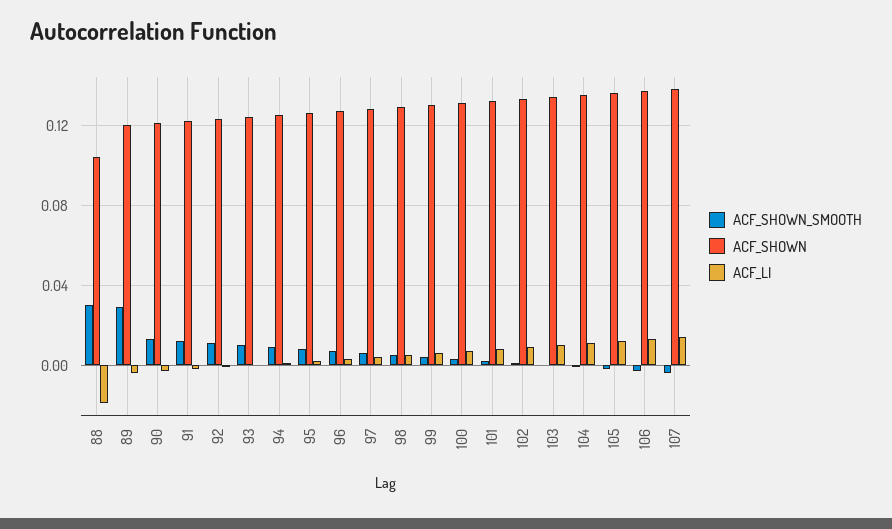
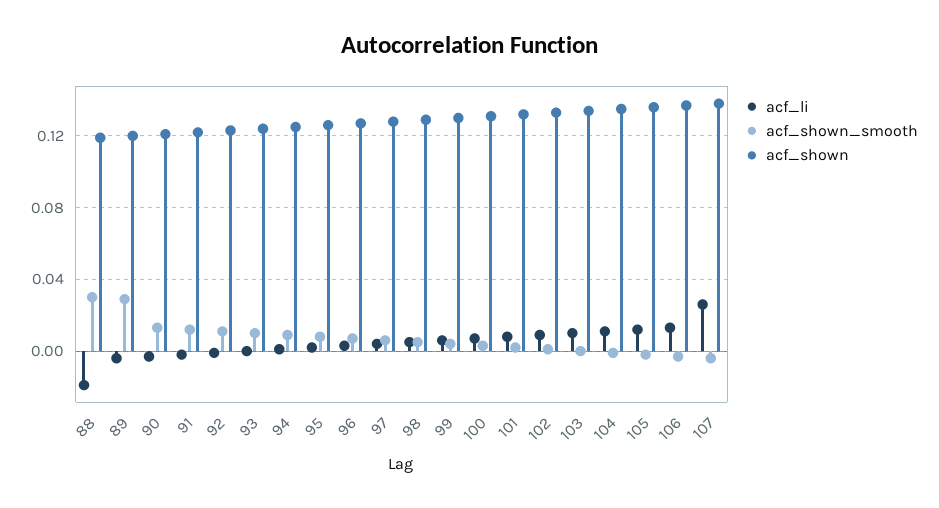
  {
    "ACF_SHOWN_SMOOTH": {
      "88": 0.03,
      "89": 0.03,
      "90": 0.015,
      "91": 0.01,
      "92": 0.01,
      "93": 0.01,
      "94": 0.01,
      "95": 0.01,
      "96": 0.005,
      "97": 0.005,
      "98": 0.005,
      "99": 0.005,
      "100": 0.005,
      "101": 0,
      "102": 0,
      "103": 0,
      "104": 0,
      "105": 0,
      "106": -0.005,
      "107": -0.005
    },
    "ACF_SHOWN": {
-     "88": 0.105,
+     "88": 0.12,
      "89": 0.12,
      "90": 0.12,
      "91": 0.12,
      "92": 0.125,
      "93": 0.125,
      "94": 0.125,
      "95": 0.125,
      "96": 0.125,
      "97": 0.13,
      "98": 0.13,
      "99": 0.13,
      "100": 0.13,
      "101": 0.13,
      "102": 0.135,
      "103": 0.135,
      "104": 0.135,
      "105": 0.135,
      "106": 0.135,
      "107": 0.14
    },
    "ACF_LI": {
      "88": -0.02,
      "89": -0.005,
      "90": -0.005,
      "91": 0,
      "92": 0,
      "93": 0,
      "94": 0,
      "95": 0,
      "96": 0.005,
      "97": 0.005,
      "98": 0.005,
      "99": 0.005,
      "100": 0.005,
      "101": 0.01,
      "102": 0.01,
      "103": 0.01,
      "104": 0.01,
      "105": 0.01,
      "106": 0.015,
-     "107": 0.015
+     "107": 0.025
    }
  }

